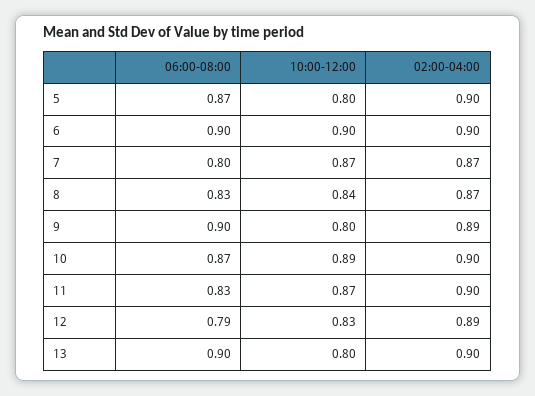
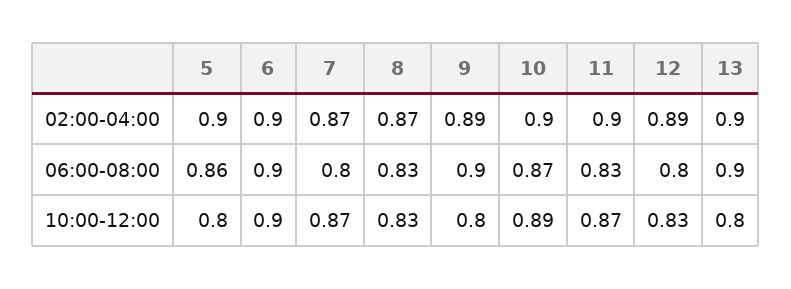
  {
    "06:00-08:00": {
-     "5": 0.87,
+     "5": 0.86,
      "6": 0.9,
      "7": 0.8,
      "8": 0.83,
      "9": 0.9,
      "10": 0.87,
      "11": 0.83,
-     "12": 0.79,
+     "12": 0.8,
      "13": 0.9
    },
    "10:00-12:00": {
      "5": 0.8,
      "6": 0.9,
      "7": 0.87,
-     "8": 0.84,
+     "8": 0.83,
      "9": 0.8,
      "10": 0.89,
      "11": 0.87,
      "12": 0.83,
      "13": 0.8
    },
    "02:00-04:00": {
      "5": 0.9,
      "6": 0.9,
      "7": 0.87,
      "8": 0.87,
      "9": 0.89,
      "10": 0.9,
      "11": 0.9,
      "12": 0.89,
      "13": 0.9
    }
  }

